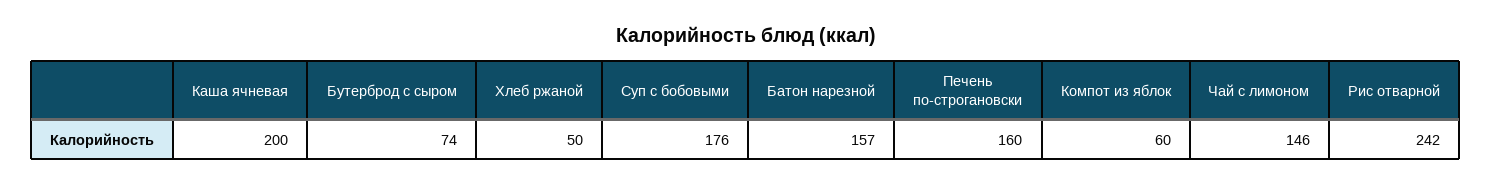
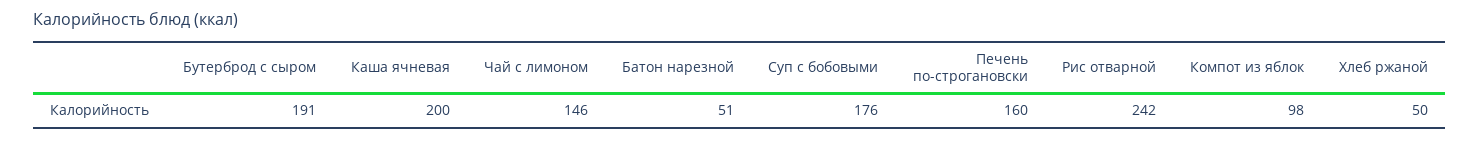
  {
    "Каша ячневая": 200,
-   "Бутерброд с сыром": 74,
+   "Бутерброд с сыром": 191,
    "Хлеб ржаной": 50,
    "Суп с бобовыми": 176,
-   "Батон нарезной": 157,
+   "Батон нарезной": 51,
    "Печень по-строгановски": 160,
-   "Компот из яблок": 60,
+   "Компот из яблок": 98,
    "Чай с лимоном": 146,
    "Рис отварной": 242
  }

